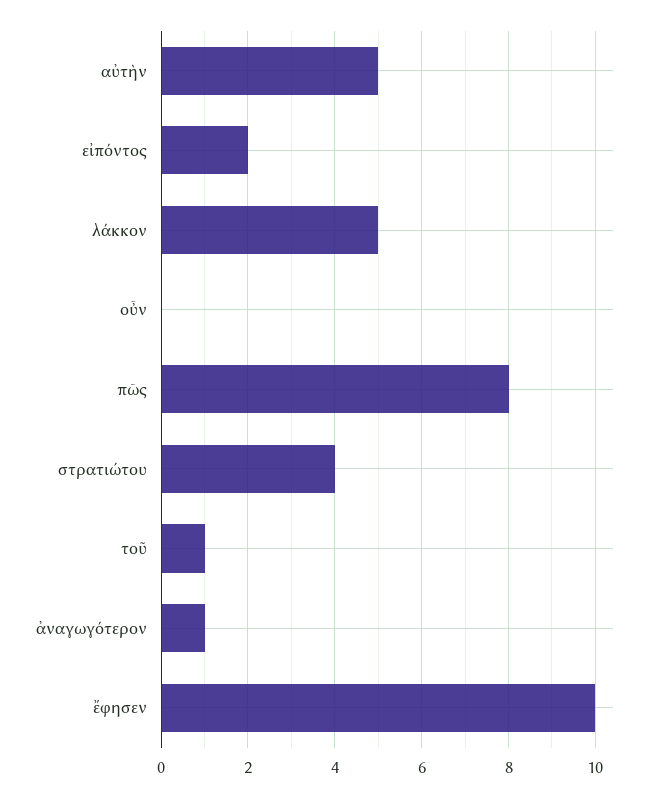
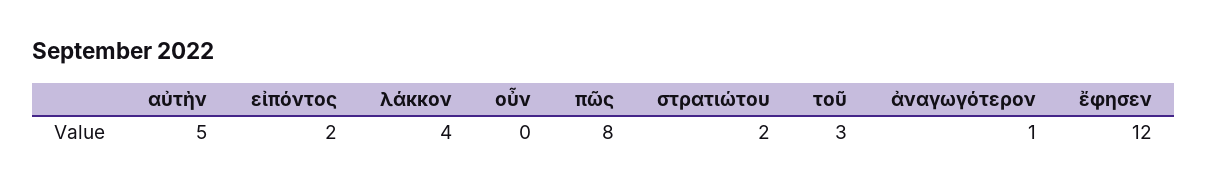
  {
    "αὐτὴν": 5,
    "εἰπόντος": 2,
-   "λάκκον": 5,
+   "λάκκον": 4,
    "οὖν": 0,
    "πῶς": 8,
-   "στρατιώτου": 4,
+   "στρατιώτου": 2,
-   "τοῦ": 1,
+   "τοῦ": 3,
    "ἀναγωγότερον": 1,
-   "ἔφησεν": 10
+   "ἔφησεν": 12
  }

